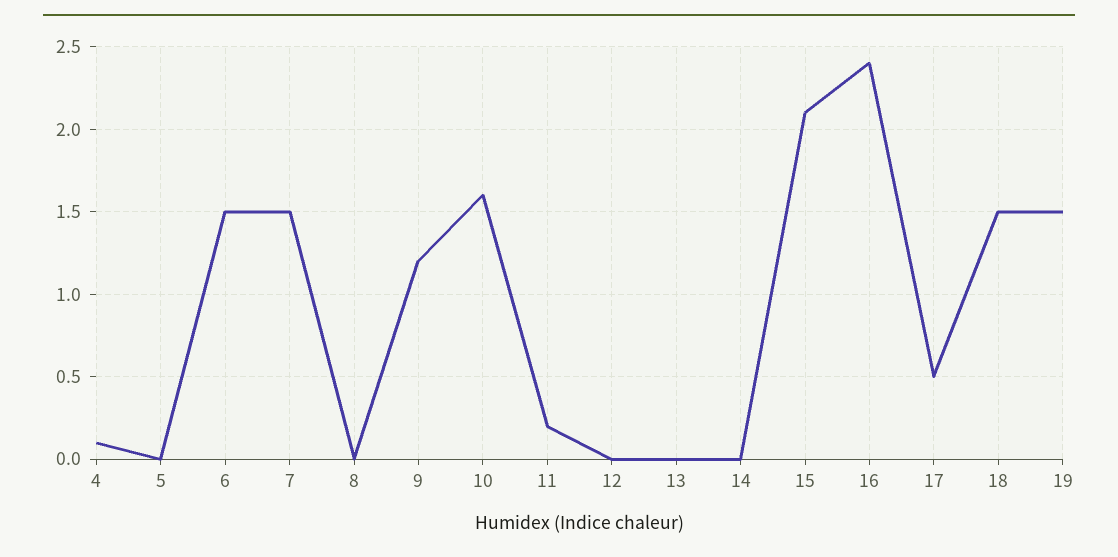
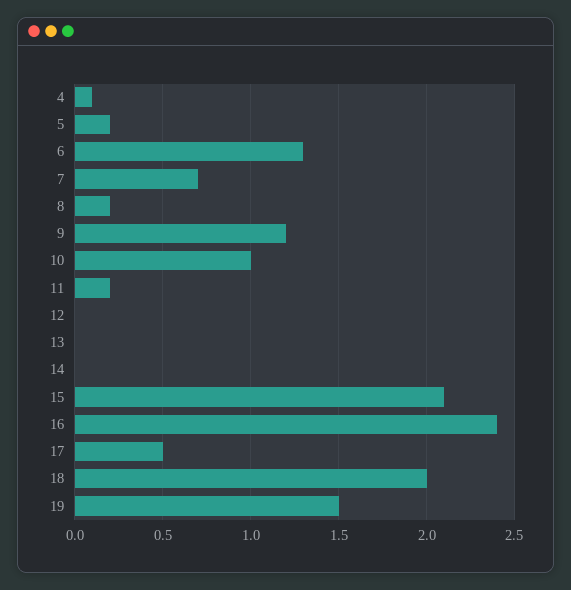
  {
    "4": 0.1,
-   "5": 0,
+   "5": 0.2,
-   "6": 1.5,
+   "6": 1.3,
-   "7": 1.5,
+   "7": 0.7,
-   "8": 0,
+   "8": 0.2,
    "9": 1.2,
-   "10": 1.6,
+   "10": 1,
    "11": 0.2,
    "12": 0,
    "13": 0,
    "14": 0,
    "15": 2.1,
    "16": 2.4,
    "17": 0.5,
-   "18": 1.5,
+   "18": 2,
    "19": 1.5
  }

